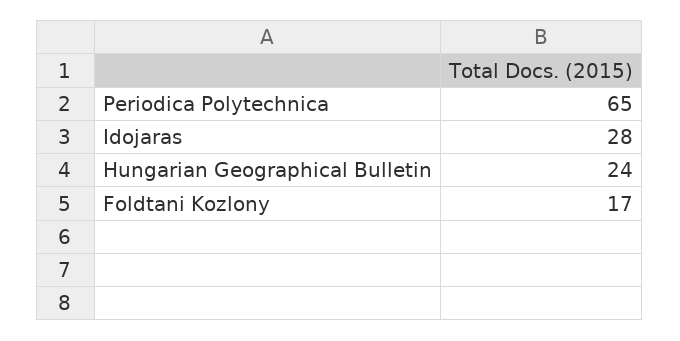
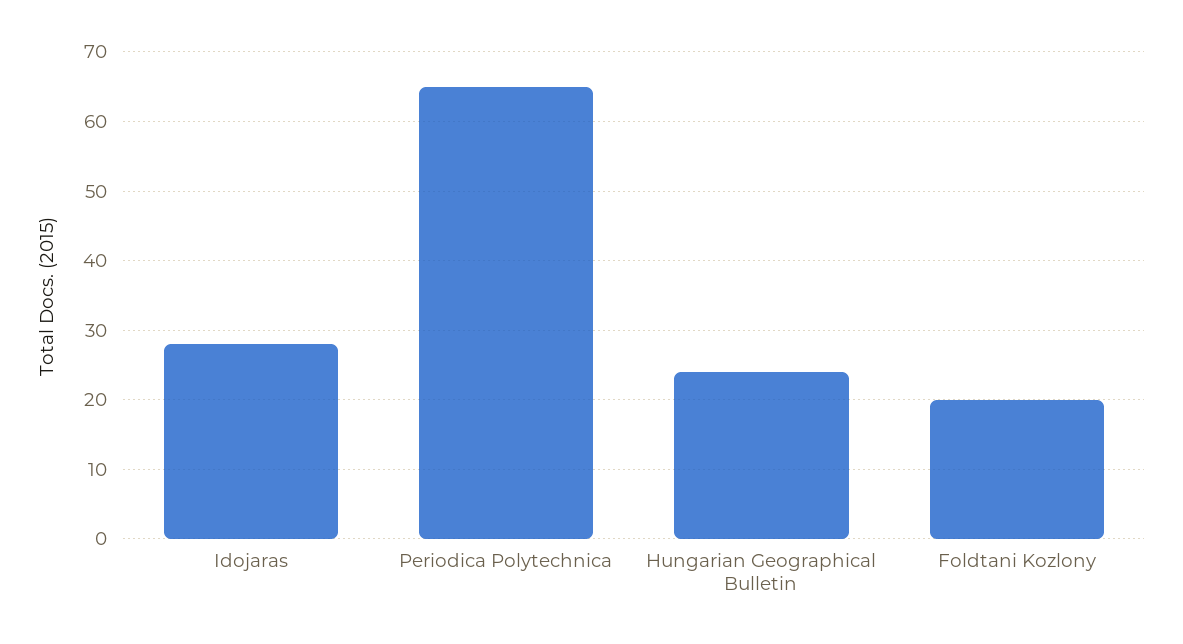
  {
    "Periodica Polytechnica": 65,
    "Idojaras": 28,
    "Hungarian Geographical Bulletin": 24,
-   "Foldtani Kozlony": 17
+   "Foldtani Kozlony": 20
  }

